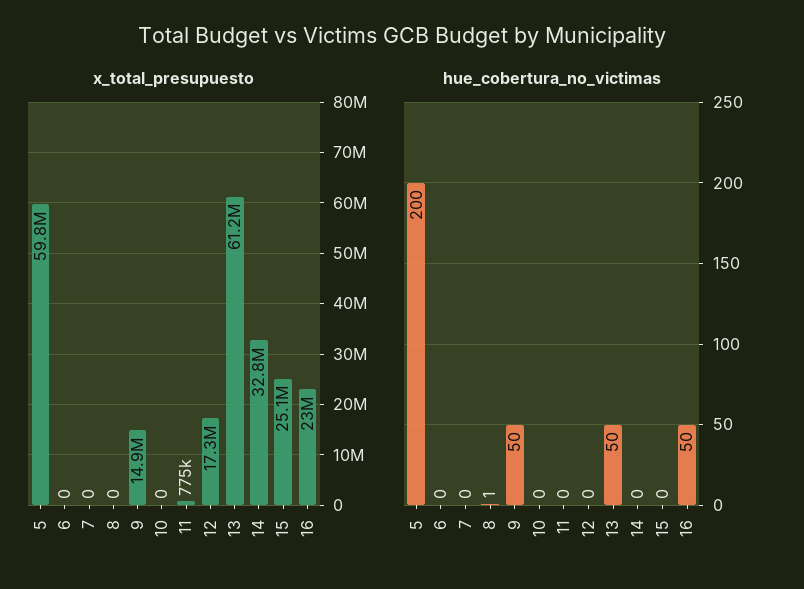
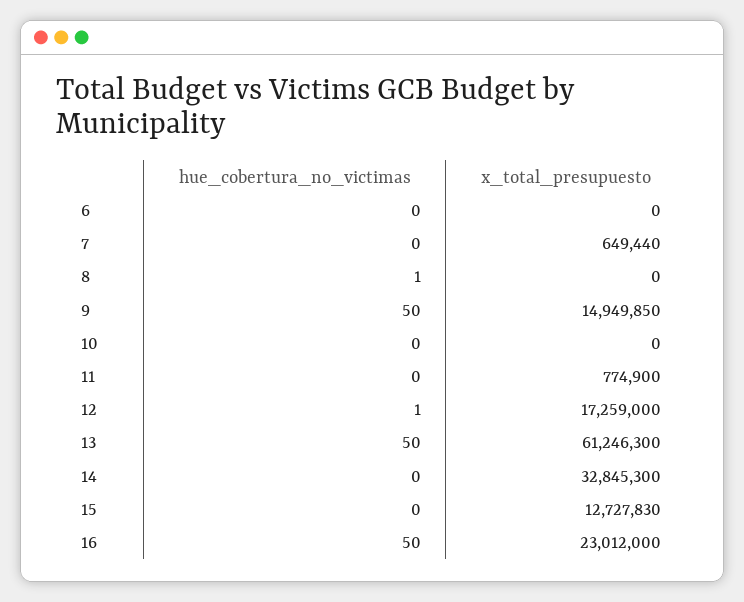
  {
    "x_total_presupuesto": {
-     "5": 59800000,
      "6": 0,
-     "7": 0,
+     "7": 649440,
      "8": 0,
      "9": 14949850,
      "10": 0,
      "11": 774900,
      "12": 17259000,
      "13": 61246300,
      "14": 32845300,
-     "15": 25100000,
+     "15": 12727830,
      "16": 23012000
    },
    "hue_cobertura_no_victimas": {
-     "5": 200,
      "6": 0,
      "7": 0,
      "8": 1,
      "9": 50,
      "10": 0,
      "11": 0,
-     "12": 0,
+     "12": 1,
      "13": 50,
      "14": 0,
      "15": 0,
      "16": 50
    }
  }

